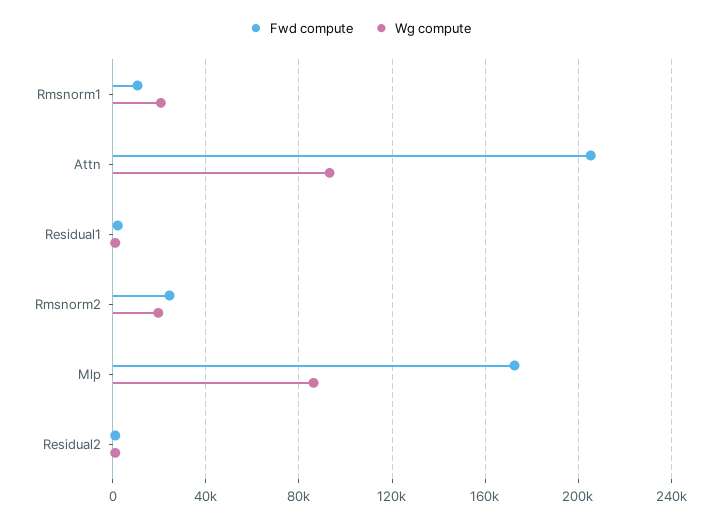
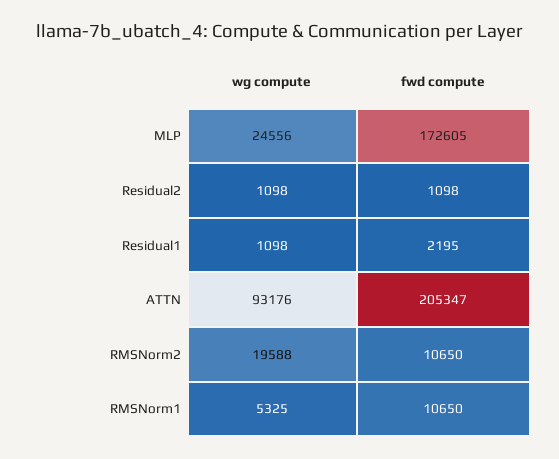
  {
    "Fwd compute": {
      "Rmsnorm1": 10650,
      "Attn": 205347,
      "Residual1": 2195,
-     "Rmsnorm2": 25000,
+     "Rmsnorm2": 10650,
      "Mlp": 172605,
      "Residual2": 1098
    },
    "Wg compute": {
-     "Rmsnorm1": 20000,
+     "Rmsnorm1": 5325,
      "Attn": 93176,
      "Residual1": 1098,
      "Rmsnorm2": 19588,
-     "Mlp": 85000,
+     "Mlp": 24556,
      "Residual2": 1098
    }
  }

